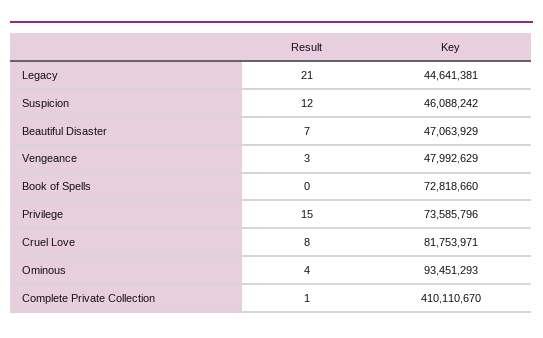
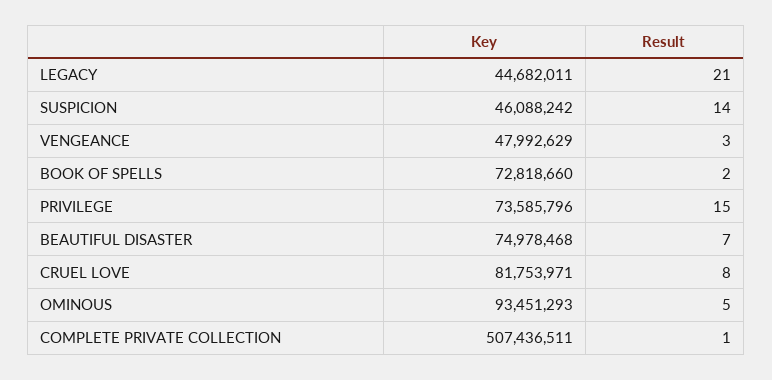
  {
    "Result": {
      "Legacy": 21,
-     "Suspicion": 12,
+     "Suspicion": 14,
      "Beautiful Disaster": 7,
      "Vengeance": 3,
-     "Book of Spells": 0,
+     "Book of Spells": 2,
      "Privilege": 15,
      "Cruel Love": 8,
-     "Ominous": 4,
+     "Ominous": 5,
      "Complete Private Collection": 1
    },
    "Key": {
-     "Legacy": 44641381,
+     "Legacy": 44682011,
      "Suspicion": 46088242,
-     "Beautiful Disaster": 47063929,
+     "Beautiful Disaster": 74978468,
      "Vengeance": 47992629,
      "Book of Spells": 72818660,
      "Privilege": 73585796,
      "Cruel Love": 81753971,
      "Ominous": 93451293,
-     "Complete Private Collection": 410110670
+     "Complete Private Collection": 507436511
    }
  }

